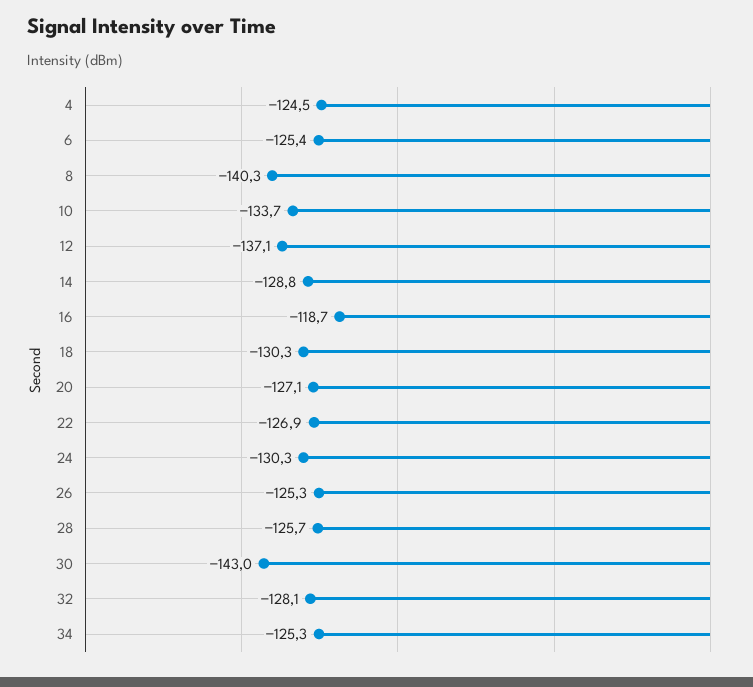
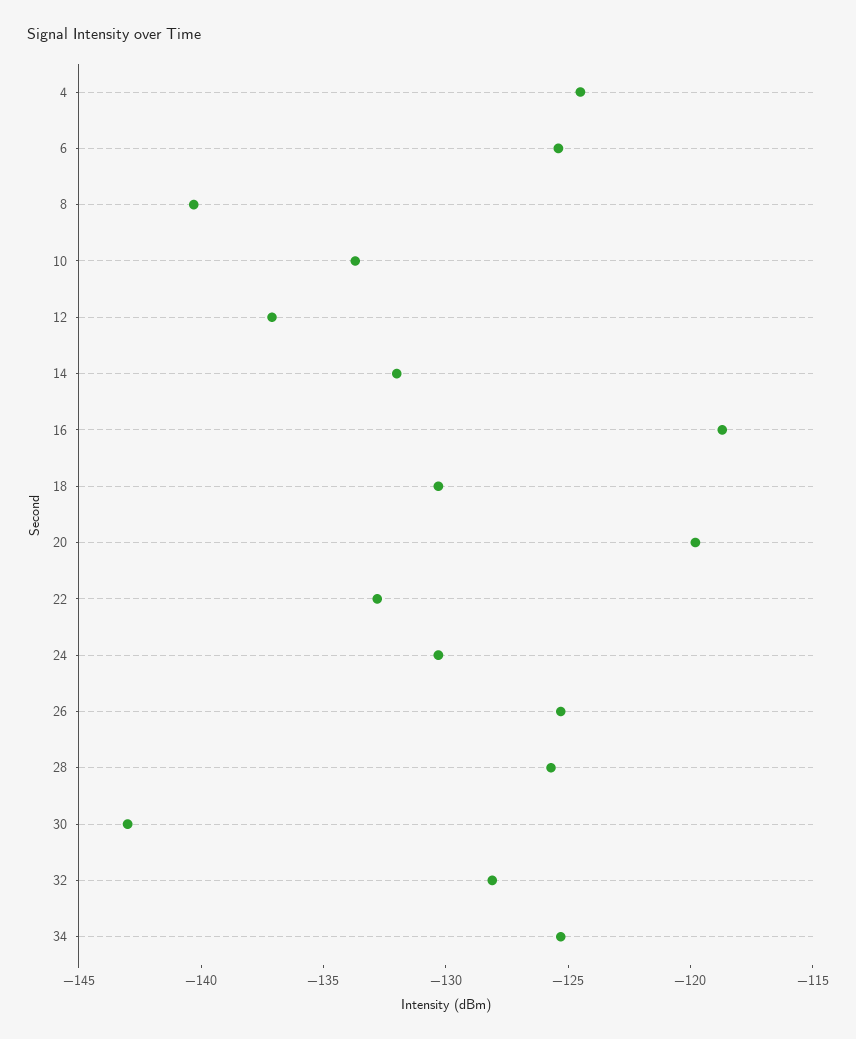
  {
    "4": -124.5,
    "6": -125.4,
    "8": -140.3,
    "10": -133.7,
    "12": -137.1,
-   "14": -128.8,
+   "14": -132,
    "16": -118.7,
    "18": -130.3,
-   "20": -127.1,
+   "20": -120,
-   "22": -126.9,
+   "22": -133,
    "24": -130.3,
    "26": -125.3,
    "28": -125.7,
    "30": -143,
    "32": -128.1,
    "34": -125.3
  }

